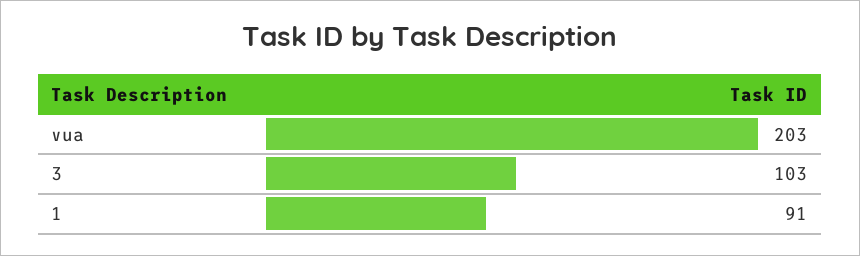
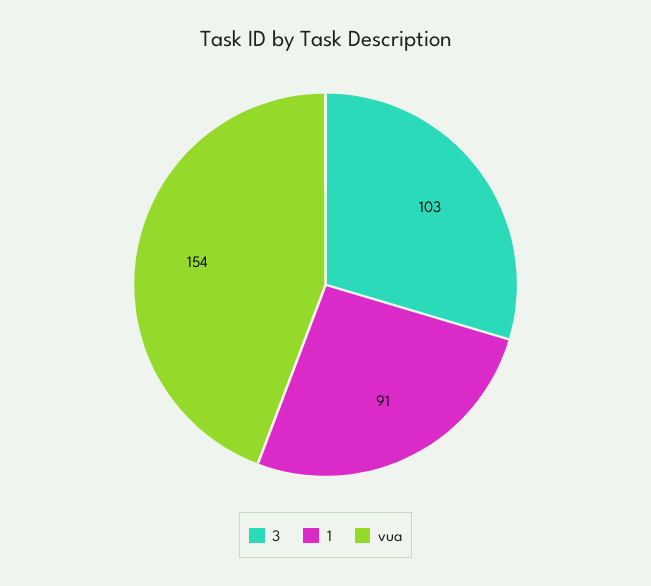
  {
-   "vua": 203,
+   "vua": 154,
    "3": 103,
    "1": 91
  }

